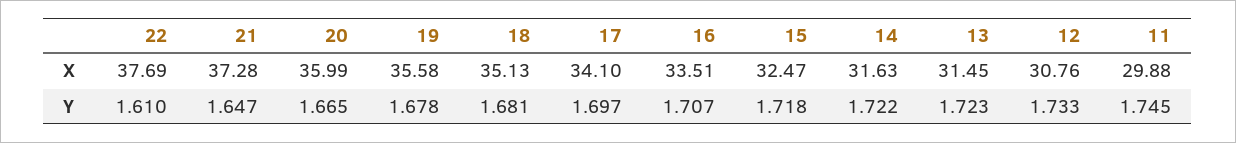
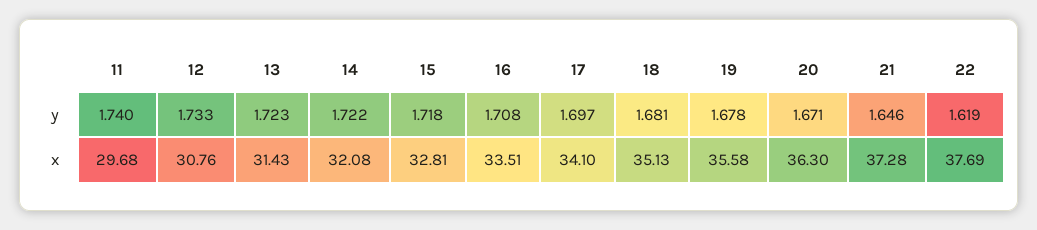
  {
    "22": {
      "X": 37.69,
-     "Y": 1.61
+     "Y": 1.619
    },
    "21": {
      "X": 37.28,
-     "Y": 1.647
+     "Y": 1.646
    },
    "20": {
-     "X": 35.99,
+     "X": 36.3,
-     "Y": 1.665
+     "Y": 1.671
    },
    "19": {
      "X": 35.58,
      "Y": 1.678
    },
    "18": {
      "X": 35.13,
      "Y": 1.681
    },
    "17": {
      "X": 34.1,
      "Y": 1.697
    },
    "16": {
      "X": 33.51,
-     "Y": 1.707
+     "Y": 1.708
    },
    "15": {
-     "X": 32.47,
+     "X": 32.81,
      "Y": 1.718
    },
    "14": {
-     "X": 31.63,
+     "X": 32.08,
      "Y": 1.722
    },
    "13": {
-     "X": 31.45,
+     "X": 31.43,
      "Y": 1.723
    },
    "12": {
      "X": 30.76,
      "Y": 1.733
    },
    "11": {
-     "X": 29.88,
+     "X": 29.68,
-     "Y": 1.745
+     "Y": 1.74
    }
  }

